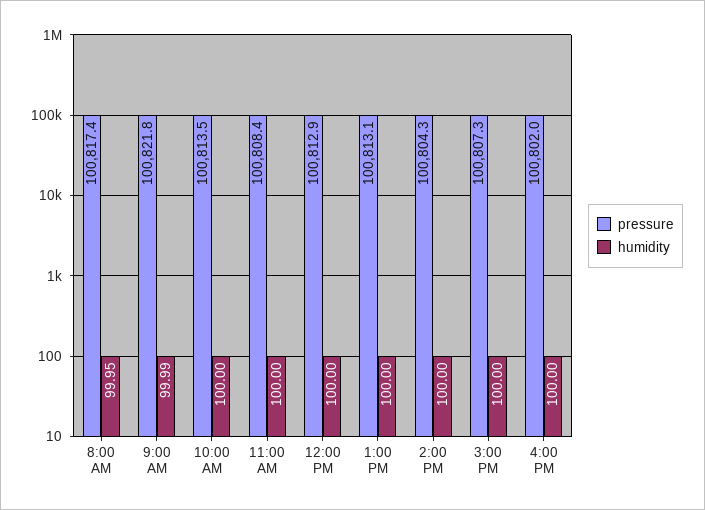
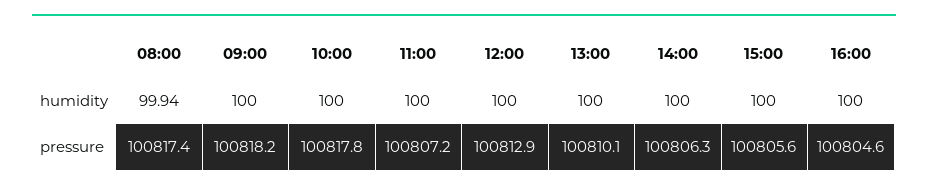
  {
    "pressure": {
      "8:00 AM": 100817.4,
-     "9:00 AM": 100821.8,
+     "9:00 AM": 100818.2,
-     "10:00 AM": 100813.5,
+     "10:00 AM": 100817.8,
-     "11:00 AM": 100808.4,
+     "11:00 AM": 100807.2,
      "12:00 PM": 100812.9,
-     "1:00 PM": 100813.1,
+     "1:00 PM": 100810.1,
-     "2:00 PM": 100804.3,
+     "2:00 PM": 100806.3,
-     "3:00 PM": 100807.3,
+     "3:00 PM": 100805.6,
-     "4:00 PM": 100802
+     "4:00 PM": 100804.6
    },
    "humidity": {
-     "8:00 AM": 99.95,
+     "8:00 AM": 99.94,
-     "9:00 AM": 99.99,
+     "9:00 AM": 100,
      "10:00 AM": 100,
      "11:00 AM": 100,
      "12:00 PM": 100,
      "1:00 PM": 100,
      "2:00 PM": 100,
      "3:00 PM": 100,
      "4:00 PM": 100
    }
  }

